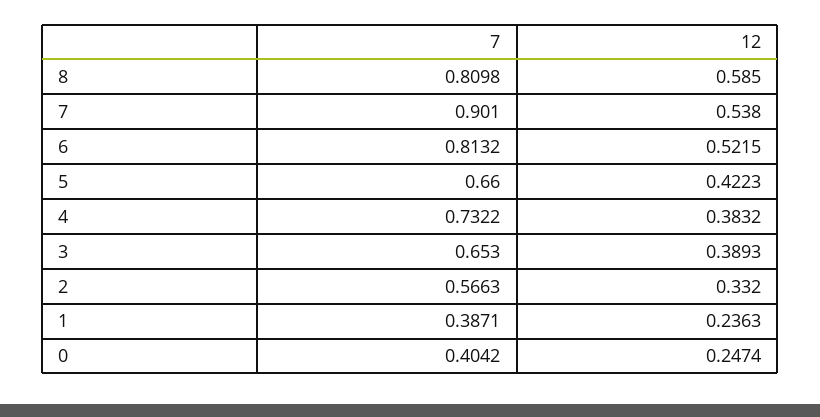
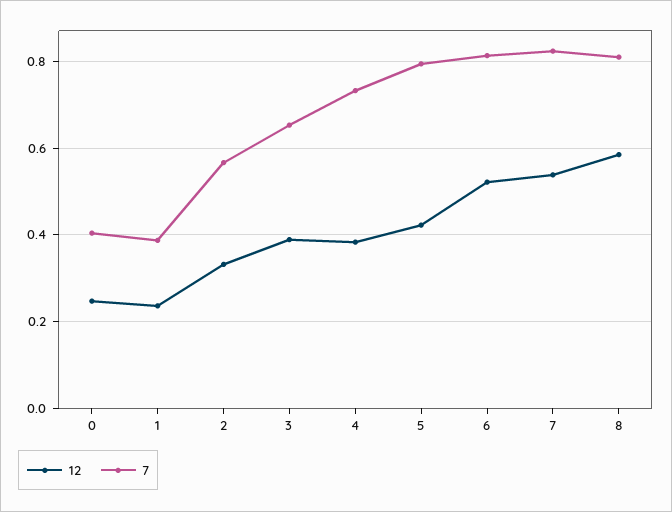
  {
    "7": {
      "8": 0.8098,
-     "7": 0.901,
+     "7": 0.82,
      "6": 0.8132,
-     "5": 0.66,
+     "5": 0.8,
      "4": 0.7322,
      "3": 0.653,
      "2": 0.5663,
      "1": 0.3871,
      "0": 0.4042
    },
    "12": {
      "8": 0.585,
      "7": 0.538,
      "6": 0.5215,
      "5": 0.4223,
      "4": 0.3832,
      "3": 0.3893,
      "2": 0.332,
      "1": 0.2363,
      "0": 0.2474
    }
  }

